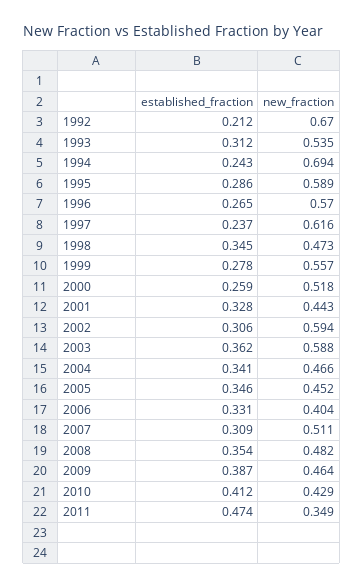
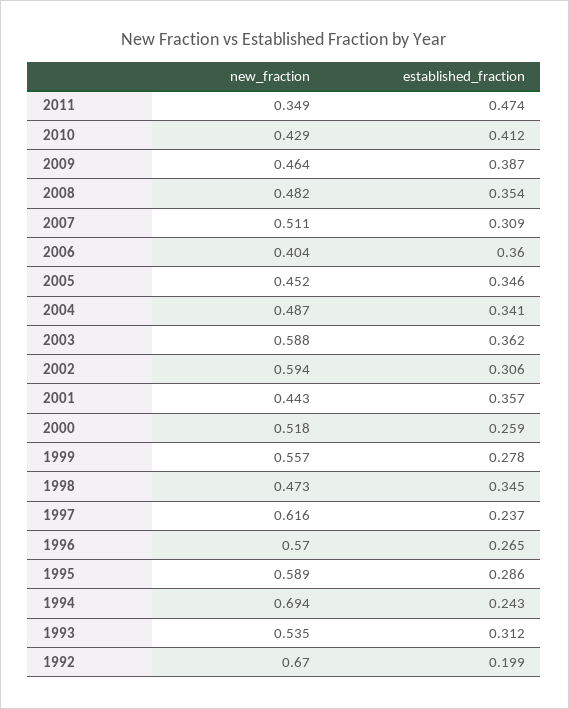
  {
    "established_fraction": {
-     "1992": 0.212,
+     "1992": 0.199,
      "1993": 0.312,
      "1994": 0.243,
      "1995": 0.286,
      "1996": 0.265,
      "1997": 0.237,
      "1998": 0.345,
      "1999": 0.278,
      "2000": 0.259,
-     "2001": 0.328,
+     "2001": 0.357,
      "2002": 0.306,
      "2003": 0.362,
      "2004": 0.341,
      "2005": 0.346,
-     "2006": 0.331,
+     "2006": 0.36,
      "2007": 0.309,
      "2008": 0.354,
      "2009": 0.387,
      "2010": 0.412,
      "2011": 0.474
    },
    "new_fraction": {
      "1992": 0.67,
      "1993": 0.535,
      "1994": 0.694,
      "1995": 0.589,
      "1996": 0.57,
      "1997": 0.616,
      "1998": 0.473,
      "1999": 0.557,
      "2000": 0.518,
      "2001": 0.443,
      "2002": 0.594,
      "2003": 0.588,
-     "2004": 0.466,
+     "2004": 0.487,
      "2005": 0.452,
      "2006": 0.404,
      "2007": 0.511,
      "2008": 0.482,
      "2009": 0.464,
      "2010": 0.429,
      "2011": 0.349
    }
  }

